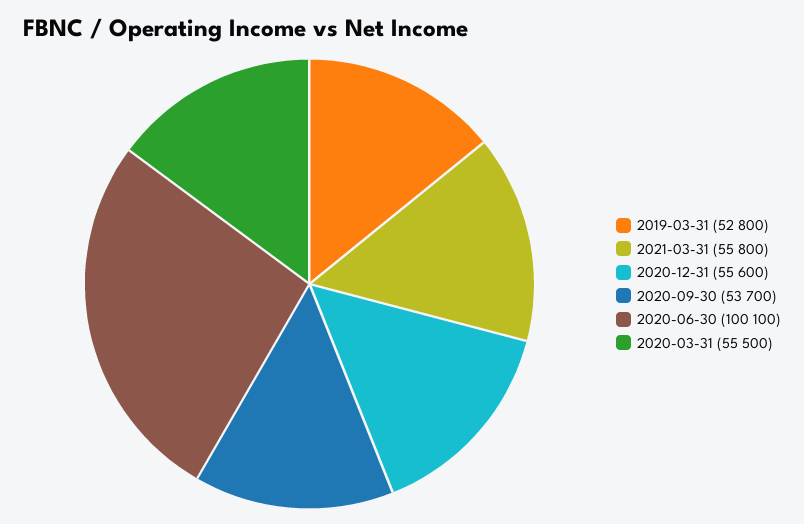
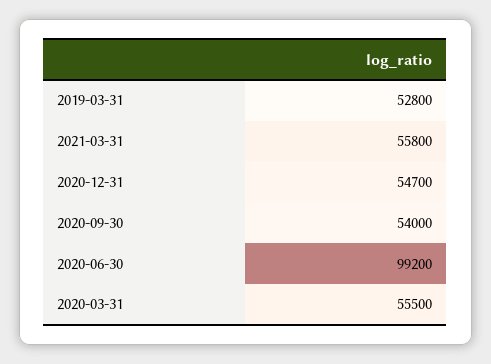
  {
    "2019-03-31": 52800,
    "2021-03-31": 55800,
-   "2020-12-31": 55600,
+   "2020-12-31": 54700,
-   "2020-09-30": 53700,
+   "2020-09-30": 54000,
-   "2020-06-30": 100100,
+   "2020-06-30": 99200,
    "2020-03-31": 55500
  }

